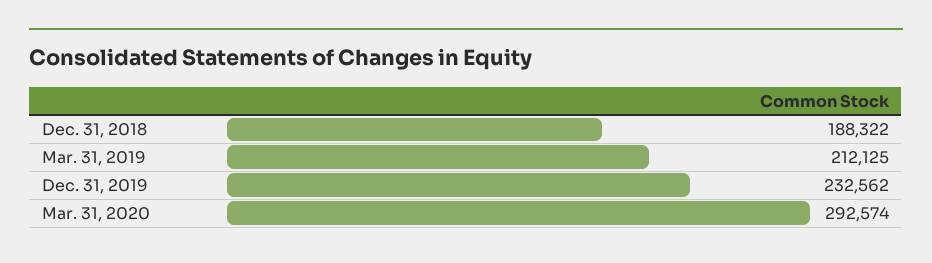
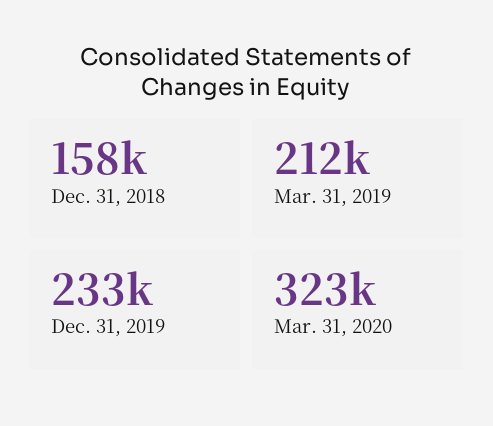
  {
-   "Dec. 31, 2018": 188322,
+   "Dec. 31, 2018": 158000,
    "Mar. 31, 2019": 212125,
    "Dec. 31, 2019": 232562,
-   "Mar. 31, 2020": 292574
+   "Mar. 31, 2020": 323000
  }

